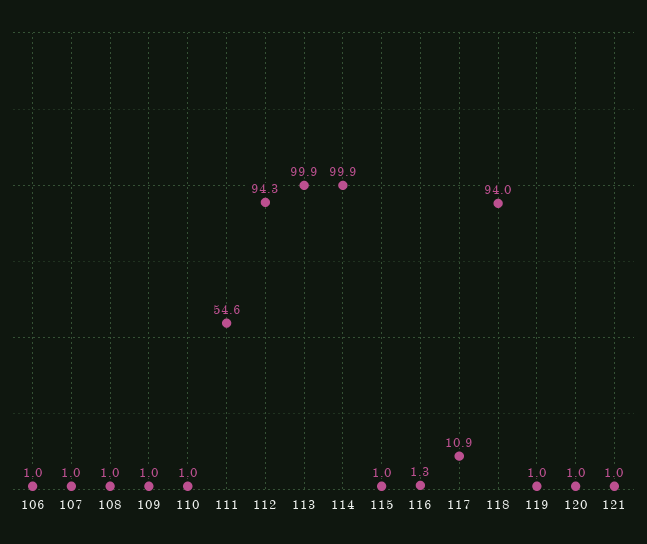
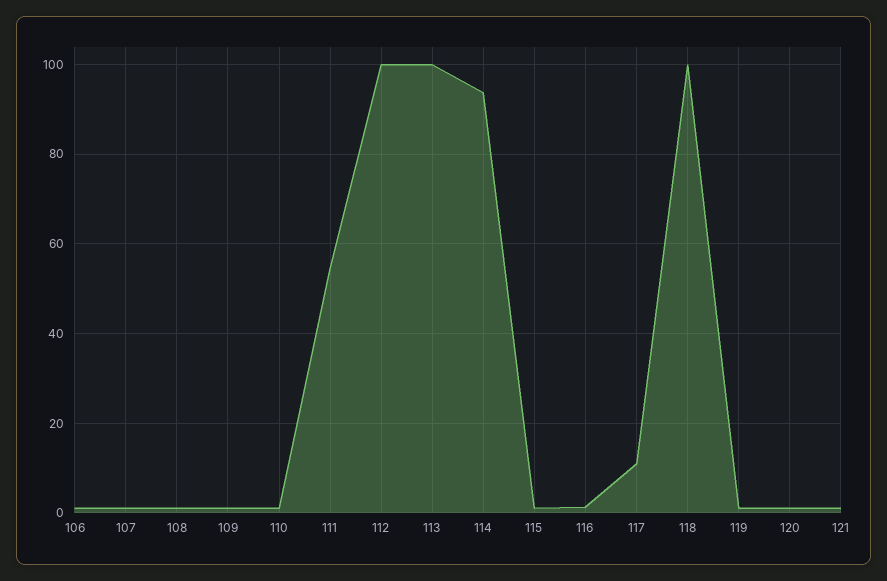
  {
    "106": 1,
    "107": 1,
    "108": 1,
    "109": 1,
    "110": 1,
    "111": 54.6,
-   "112": 94.3,
+   "112": 100,
    "113": 99.9,
-   "114": 99.9,
+   "114": 94,
    "115": 1,
    "116": 1.3,
    "117": 10.9,
-   "118": 94,
+   "118": 100,
    "119": 1,
    "120": 1,
    "121": 1
  }

